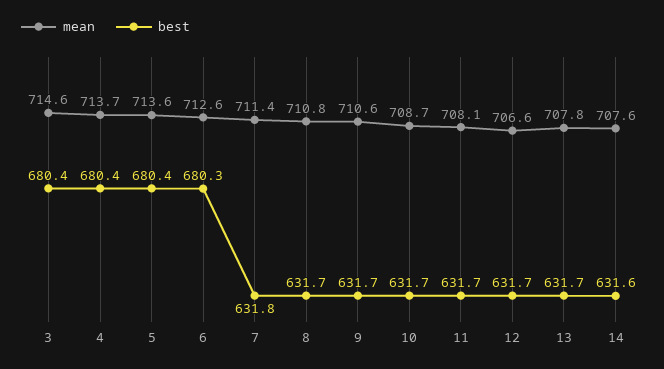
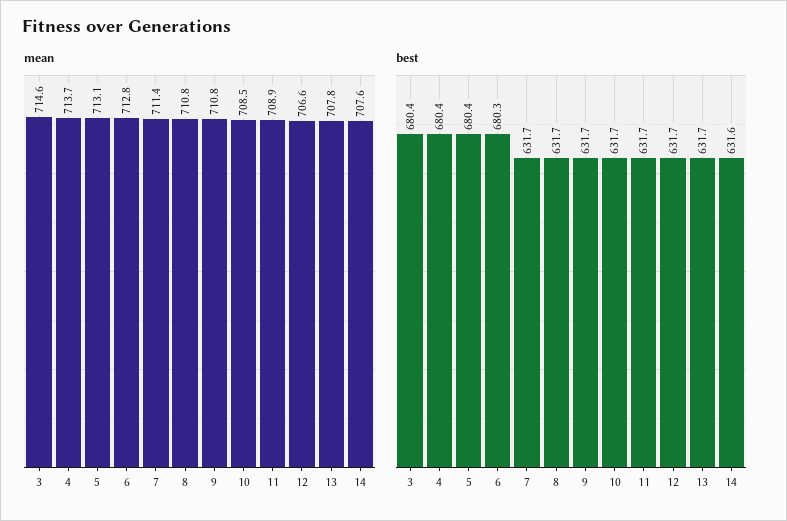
  {
    "mean": {
      "3": 714.6,
      "4": 713.7,
-     "5": 713.6,
+     "5": 713.1,
-     "6": 712.6,
+     "6": 712.8,
      "7": 711.4,
      "8": 710.8,
-     "9": 710.6,
+     "9": 710.8,
-     "10": 708.7,
+     "10": 708.5,
-     "11": 708.1,
+     "11": 708.9,
      "12": 706.6,
      "13": 707.8,
      "14": 707.6
    },
    "best": {
      "3": 680.4,
      "4": 680.4,
      "5": 680.4,
      "6": 680.3,
-     "7": 631.8,
+     "7": 631.7,
      "8": 631.7,
      "9": 631.7,
      "10": 631.7,
      "11": 631.7,
      "12": 631.7,
      "13": 631.7,
      "14": 631.6
    }
  }

